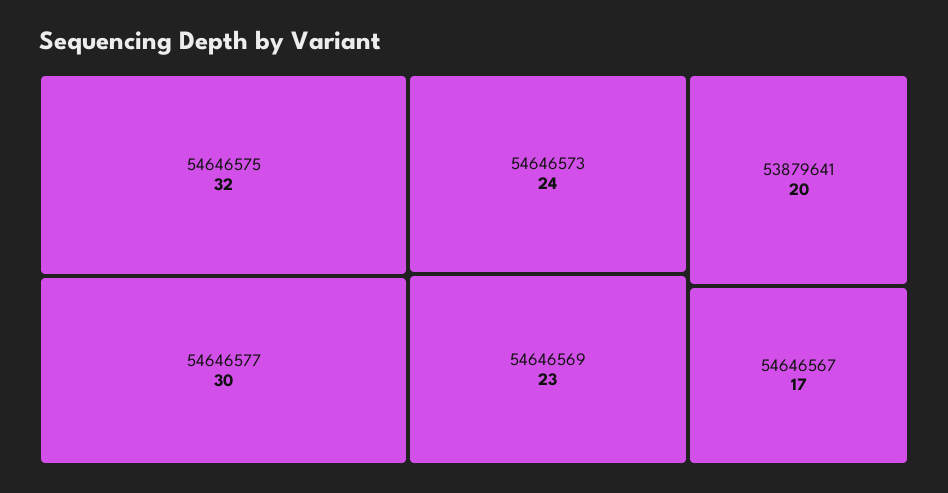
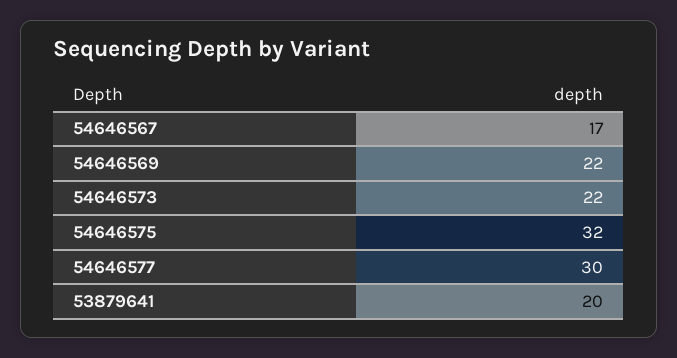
  {
    "54646575": 32,
    "54646577": 30,
-   "54646573": 24,
+   "54646573": 22,
-   "54646569": 23,
+   "54646569": 22,
    "53879641": 20,
    "54646567": 17
  }

